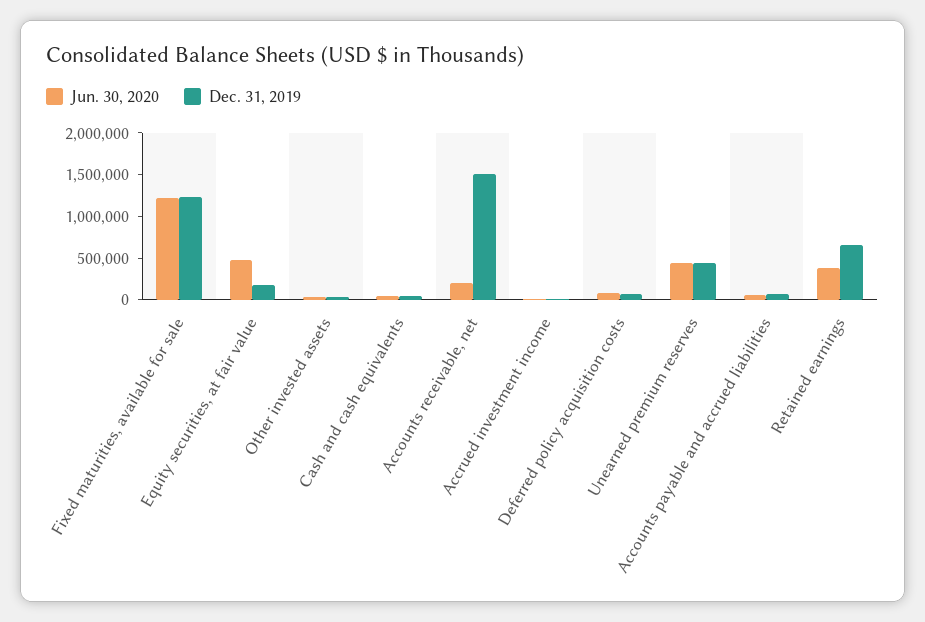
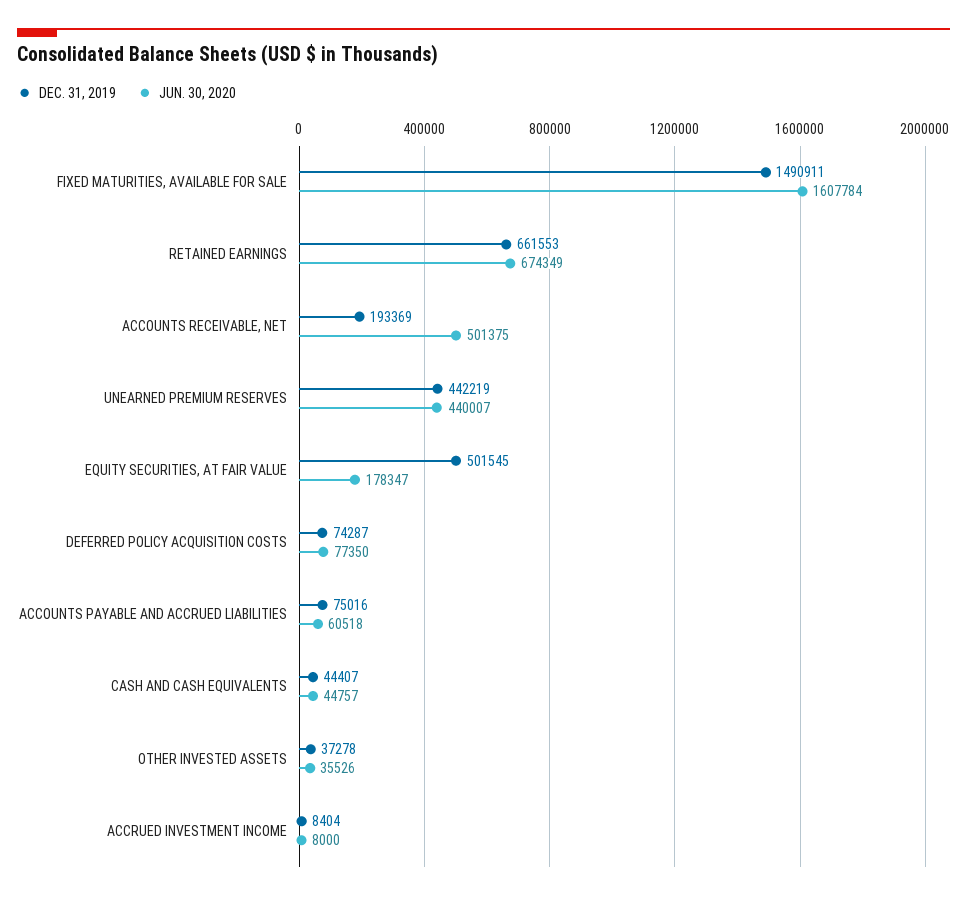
  {
    "Jun. 30, 2020": {
-     "Fixed maturities, available for sale": 1200000,
+     "Fixed maturities, available for sale": 1607784,
-     "Equity securities, at fair value": 500000,
+     "Equity securities, at fair value": 178347,
      "Other invested assets": 35526,
      "Cash and cash equivalents": 44757,
-     "Accounts receivable, net": 200000,
+     "Accounts receivable, net": 501375,
      "Accrued investment income": 8000,
      "Deferred policy acquisition costs": 77350,
      "Unearned premium reserves": 440007,
      "Accounts payable and accrued liabilities": 60518,
-     "Retained earnings": 400000
+     "Retained earnings": 674349
    },
    "Dec. 31, 2019": {
-     "Fixed maturities, available for sale": 1200000,
+     "Fixed maturities, available for sale": 1490911,
-     "Equity securities, at fair value": 200000,
+     "Equity securities, at fair value": 501545,
      "Other invested assets": 37278,
      "Cash and cash equivalents": 44407,
-     "Accounts receivable, net": 1500000,
+     "Accounts receivable, net": 193369,
      "Accrued investment income": 8404,
      "Deferred policy acquisition costs": 74287,
      "Unearned premium reserves": 442219,
      "Accounts payable and accrued liabilities": 75016,
      "Retained earnings": 661553
    }
  }

